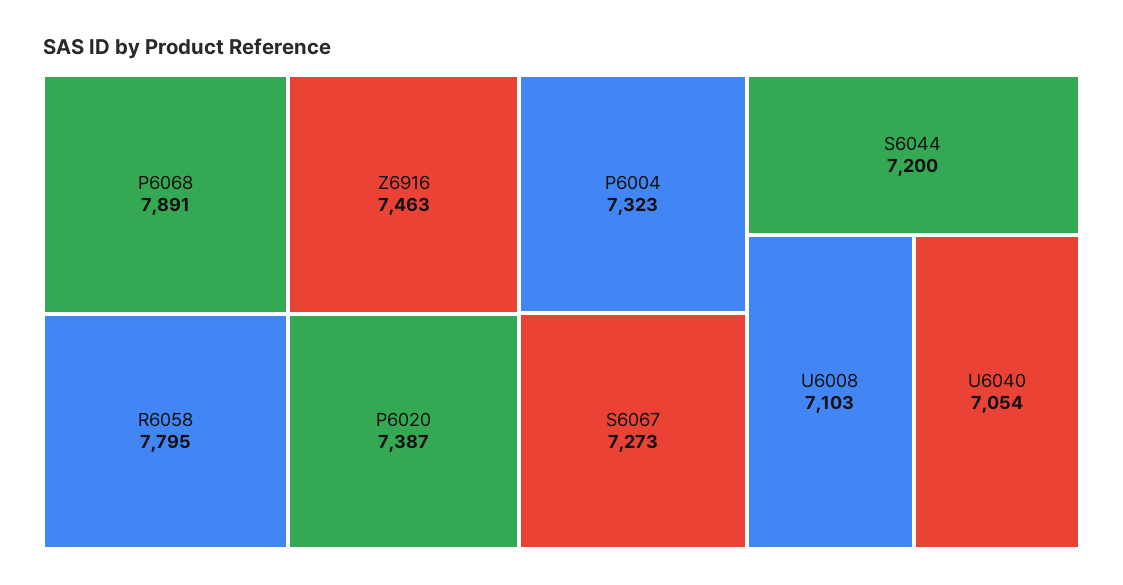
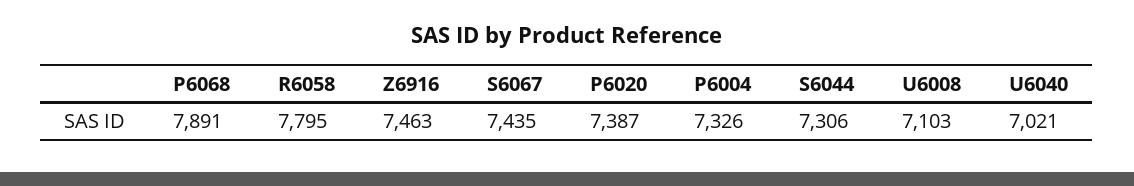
  {
    "P6068": 7891,
    "R6058": 7795,
    "Z6916": 7463,
    "P6020": 7387,
-   "P6004": 7323,
+   "P6004": 7326,
-   "S6067": 7273,
+   "S6067": 7435,
-   "S6044": 7200,
+   "S6044": 7306,
    "U6008": 7103,
-   "U6040": 7054
+   "U6040": 7021
  }

